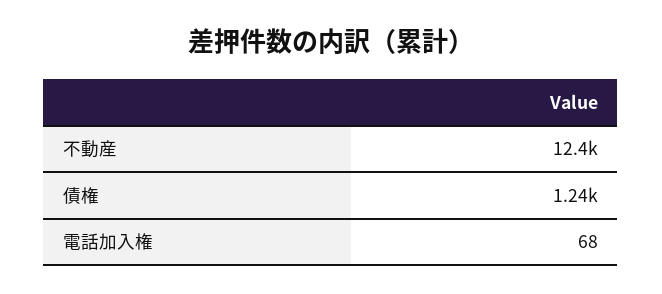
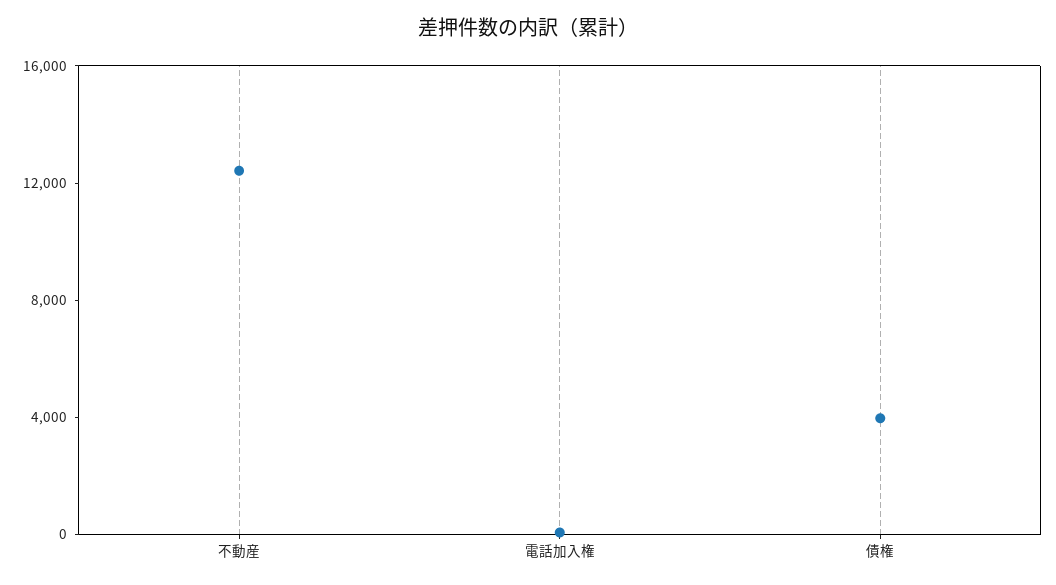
  {
    "不動産": 12400,
-   "債権": 1240,
+   "債権": 4000,
    "電話加入権": 68
  }

